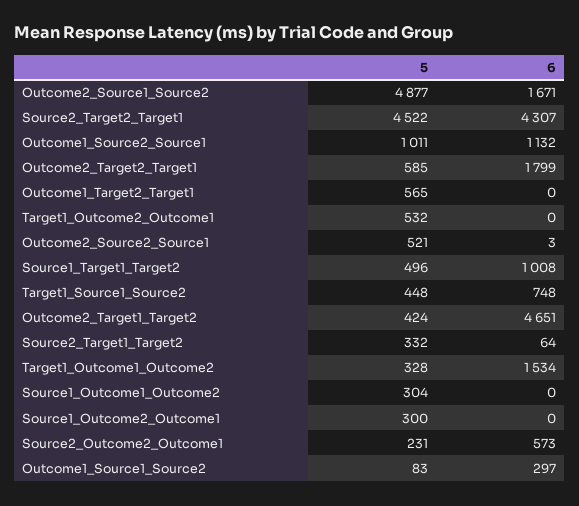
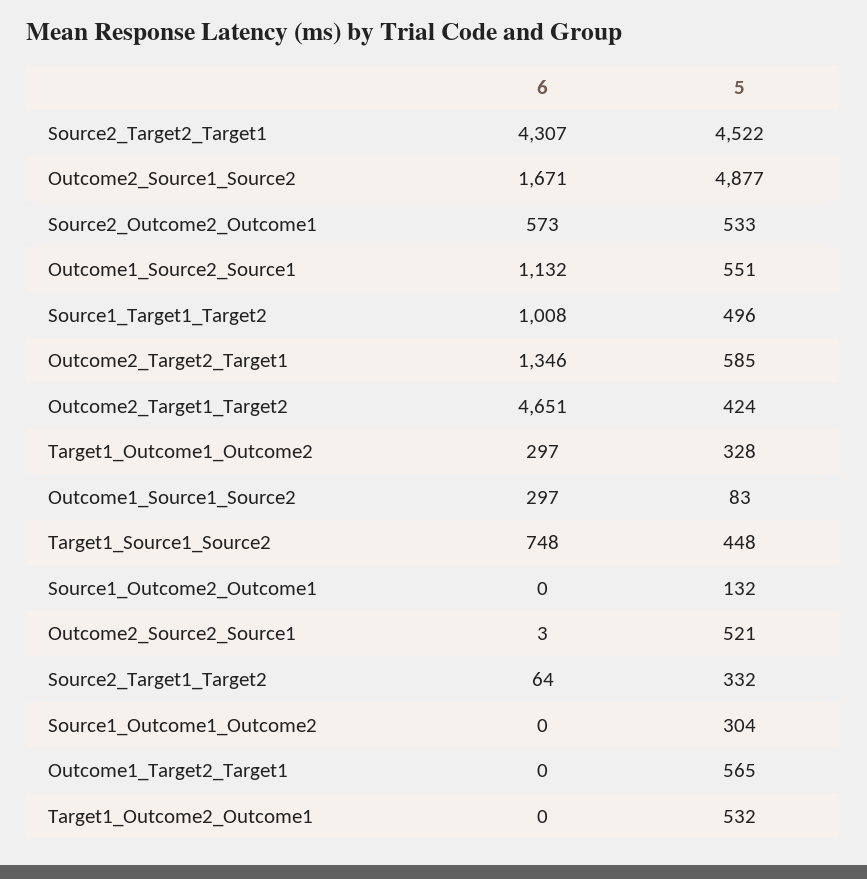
  {
    "5": {
      "Outcome2_Source1_Source2": 4877,
      "Source2_Target2_Target1": 4522,
-     "Outcome1_Source2_Source1": 1011,
+     "Outcome1_Source2_Source1": 551,
      "Outcome2_Target2_Target1": 585,
      "Outcome1_Target2_Target1": 565,
      "Target1_Outcome2_Outcome1": 532,
      "Outcome2_Source2_Source1": 521,
      "Source1_Target1_Target2": 496,
      "Target1_Source1_Source2": 448,
      "Outcome2_Target1_Target2": 424,
      "Source2_Target1_Target2": 332,
      "Target1_Outcome1_Outcome2": 328,
      "Source1_Outcome1_Outcome2": 304,
-     "Source1_Outcome2_Outcome1": 300,
+     "Source1_Outcome2_Outcome1": 132,
-     "Source2_Outcome2_Outcome1": 231,
+     "Source2_Outcome2_Outcome1": 533,
      "Outcome1_Source1_Source2": 83
    },
    "6": {
      "Outcome2_Source1_Source2": 1671,
      "Source2_Target2_Target1": 4307,
      "Outcome1_Source2_Source1": 1132,
-     "Outcome2_Target2_Target1": 1799,
+     "Outcome2_Target2_Target1": 1346,
      "Outcome1_Target2_Target1": 0,
      "Target1_Outcome2_Outcome1": 0,
      "Outcome2_Source2_Source1": 3,
      "Source1_Target1_Target2": 1008,
      "Target1_Source1_Source2": 748,
      "Outcome2_Target1_Target2": 4651,
      "Source2_Target1_Target2": 64,
-     "Target1_Outcome1_Outcome2": 1534,
+     "Target1_Outcome1_Outcome2": 297,
      "Source1_Outcome1_Outcome2": 0,
      "Source1_Outcome2_Outcome1": 0,
      "Source2_Outcome2_Outcome1": 573,
      "Outcome1_Source1_Source2": 297
    }
  }

